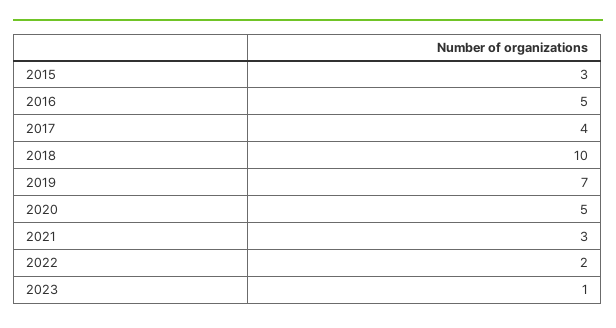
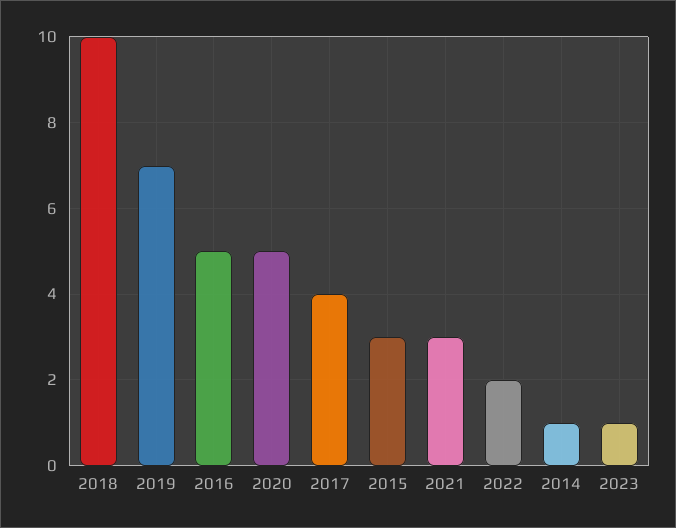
  {
    "2015": 3,
    "2016": 5,
    "2017": 4,
    "2018": 10,
    "2019": 7,
    "2020": 5,
    "2021": 3,
    "2022": 2,
-   "2023": 1
+   "2023": 1,
+   "2014": 1
  }

